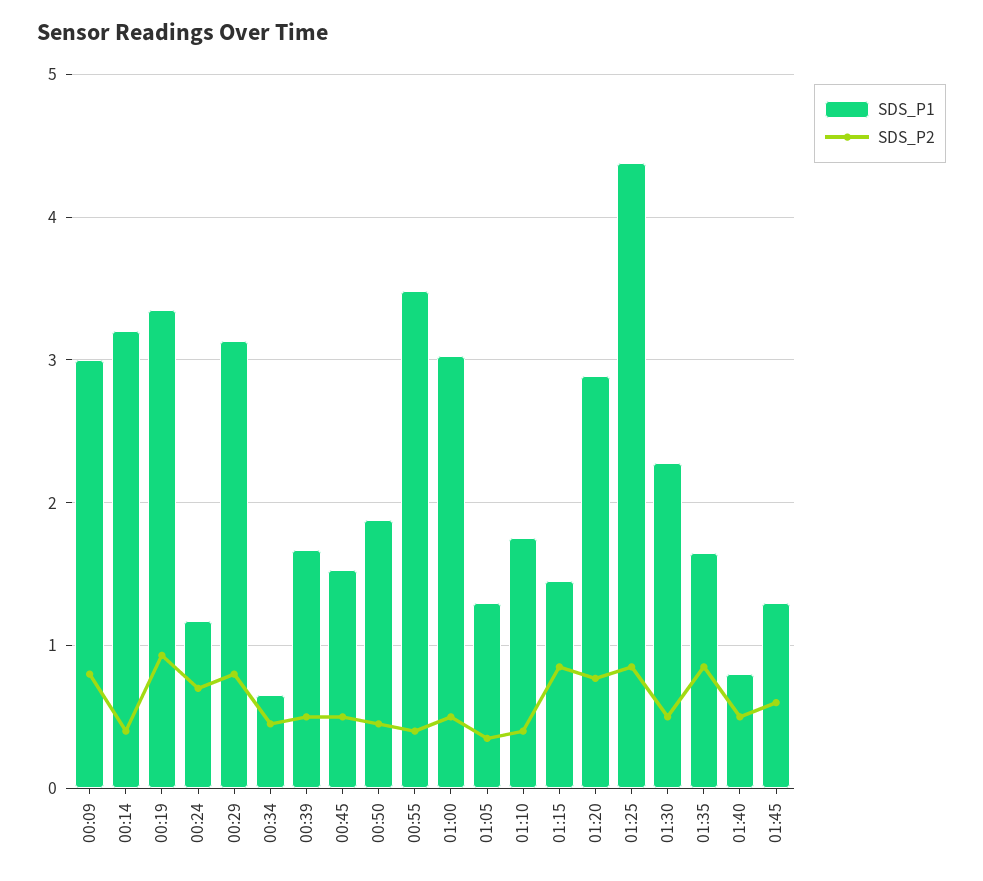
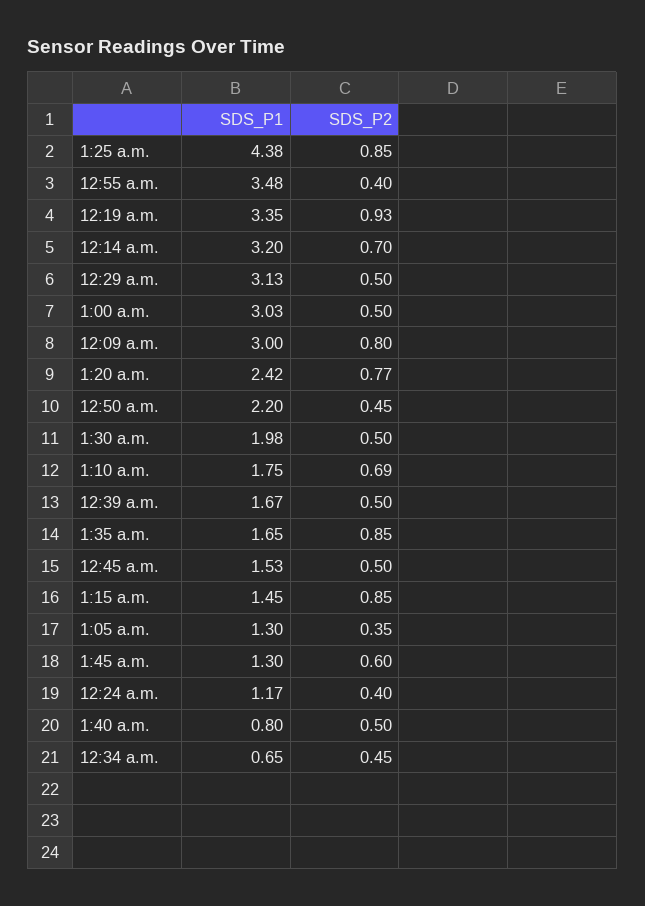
  {
    "SDS_P1": {
      "00:09": 3,
      "00:14": 3.2,
      "00:19": 3.35,
      "00:24": 1.17,
      "00:29": 3.13,
      "00:34": 0.65,
      "00:39": 1.67,
      "00:45": 1.53,
-     "00:50": 1.9,
+     "00:50": 2.2,
      "00:55": 3.48,
      "01:00": 3.03,
      "01:05": 1.3,
      "01:10": 1.75,
      "01:15": 1.45,
-     "01:20": 2.9,
+     "01:20": 2.42,
      "01:25": 4.38,
-     "01:30": 2.3,
+     "01:30": 1.98,
      "01:35": 1.65,
      "01:40": 0.8,
      "01:45": 1.3
    },
    "SDS_P2": {
      "00:09": 0.8,
-     "00:14": 0.4,
+     "00:14": 0.7,
      "00:19": 0.93,
-     "00:24": 0.7,
+     "00:24": 0.4,
-     "00:29": 0.8,
+     "00:29": 0.5,
      "00:34": 0.45,
      "00:39": 0.5,
      "00:45": 0.5,
      "00:50": 0.45,
      "00:55": 0.4,
      "01:00": 0.5,
      "01:05": 0.35,
-     "01:10": 0.4,
+     "01:10": 0.69,
      "01:15": 0.85,
      "01:20": 0.77,
      "01:25": 0.85,
      "01:30": 0.5,
      "01:35": 0.85,
      "01:40": 0.5,
      "01:45": 0.6
    }
  }

